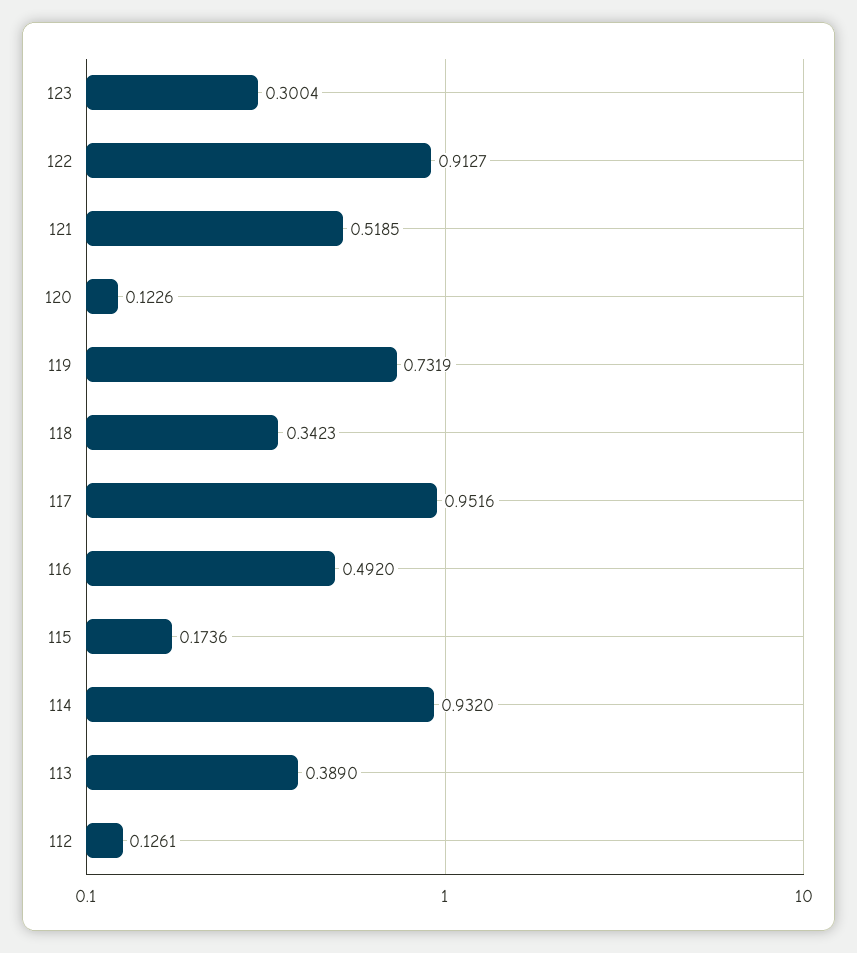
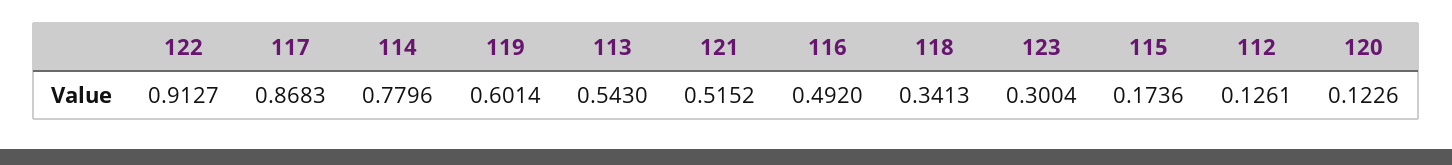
  {
    "123": 0.3004,
    "122": 0.9127,
-   "121": 0.5185,
+   "121": 0.5152,
    "120": 0.1226,
-   "119": 0.7319,
+   "119": 0.6014,
-   "118": 0.3423,
+   "118": 0.3413,
-   "117": 0.9516,
+   "117": 0.8683,
    "116": 0.492,
    "115": 0.1736,
-   "114": 0.932,
+   "114": 0.7796,
-   "113": 0.389,
+   "113": 0.543,
    "112": 0.1261
  }

